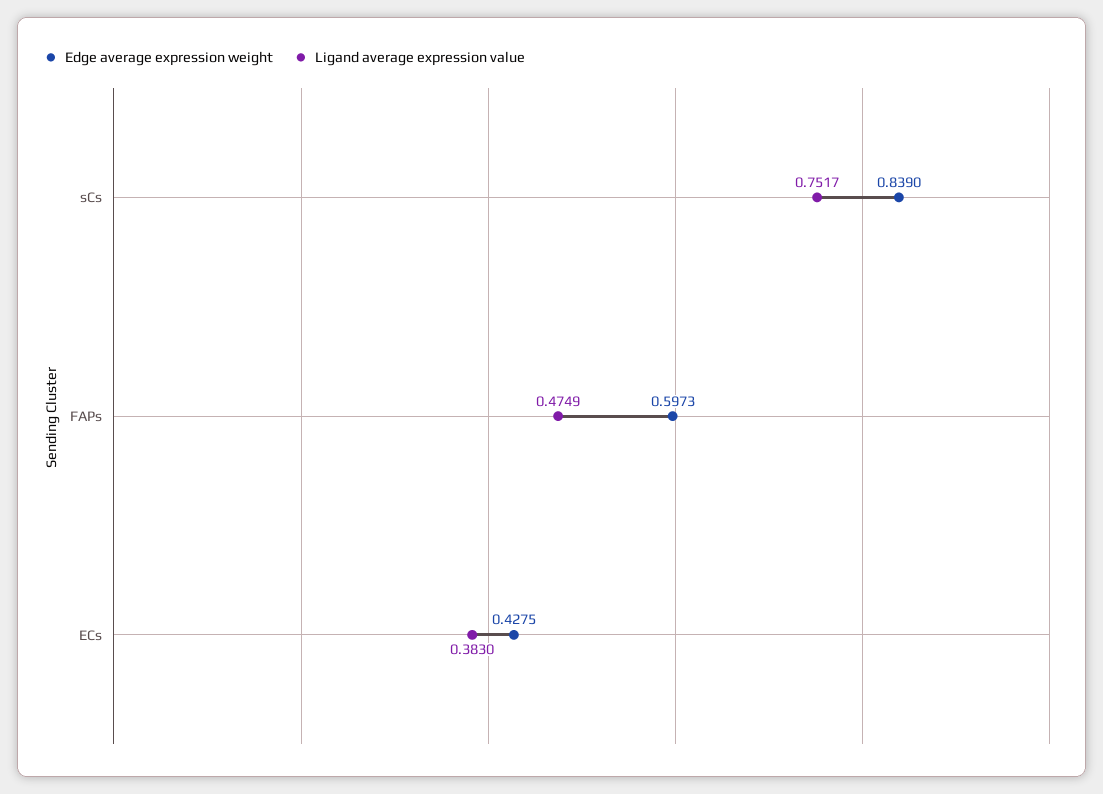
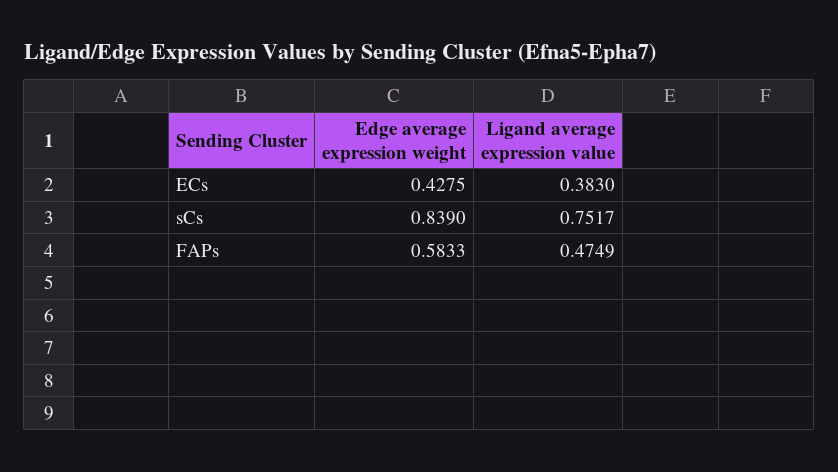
  {
    "Edge average expression weight": {
      "sCs": 0.839,
-     "FAPs": 0.5973,
+     "FAPs": 0.5833,
      "ECs": 0.4275
    },
    "Ligand average expression value": {
      "sCs": 0.7517,
      "FAPs": 0.4749,
      "ECs": 0.383
    }
  }

